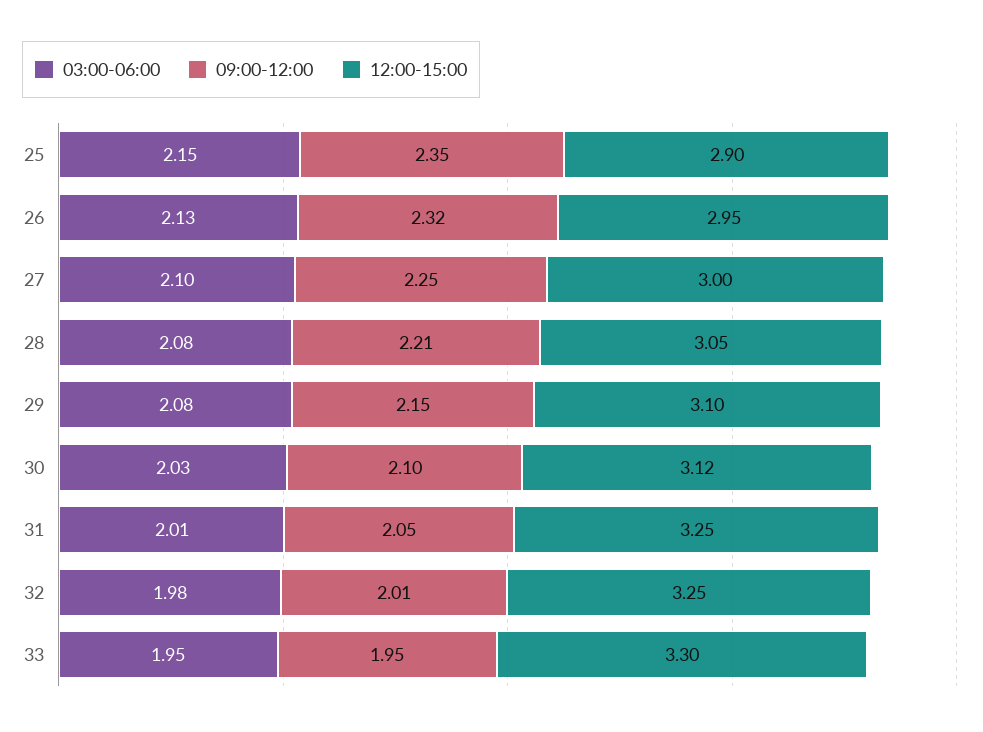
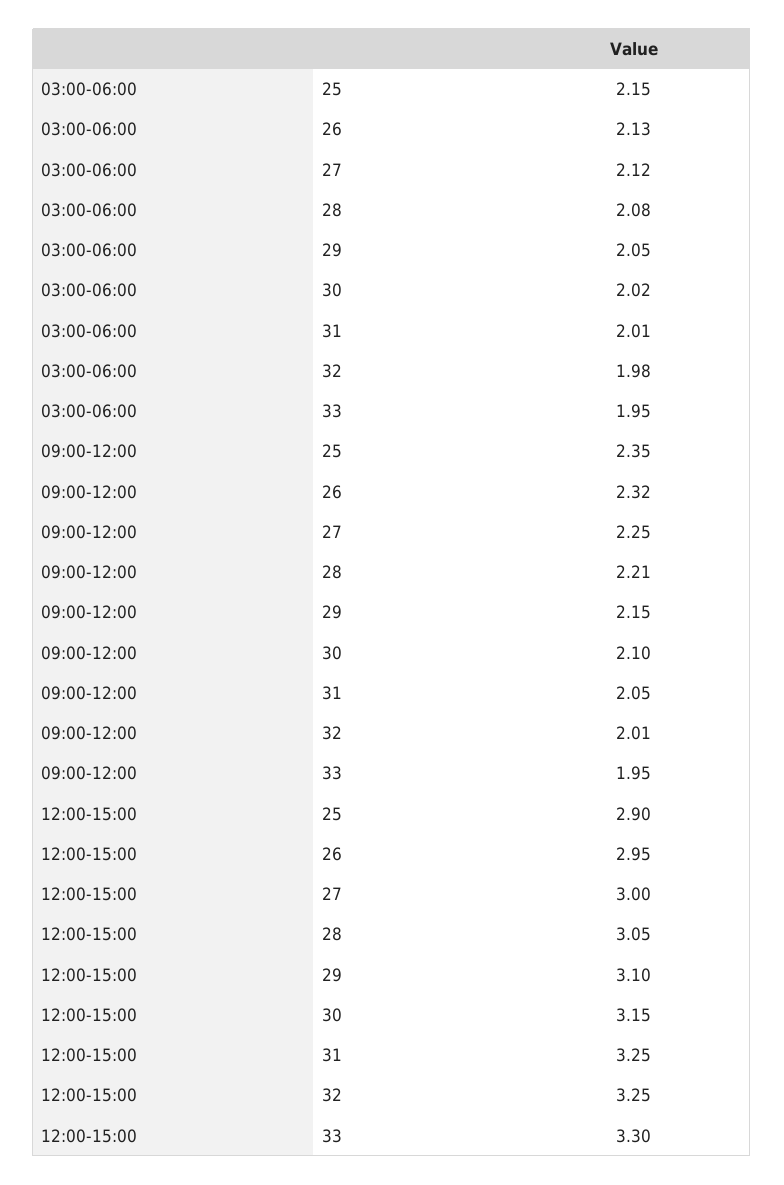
  {
    "03:00-06:00": {
      "25": 2.15,
      "26": 2.13,
-     "27": 2.1,
+     "27": 2.12,
      "28": 2.08,
-     "29": 2.08,
+     "29": 2.05,
-     "30": 2.03,
+     "30": 2.02,
      "31": 2.01,
      "32": 1.98,
      "33": 1.95
    },
    "09:00-12:00": {
      "25": 2.35,
      "26": 2.32,
      "27": 2.25,
      "28": 2.21,
      "29": 2.15,
      "30": 2.1,
      "31": 2.05,
      "32": 2.01,
      "33": 1.95
    },
    "12:00-15:00": {
      "25": 2.9,
      "26": 2.95,
      "27": 3,
      "28": 3.05,
      "29": 3.1,
-     "30": 3.12,
+     "30": 3.15,
      "31": 3.25,
      "32": 3.25,
      "33": 3.3
    }
  }

